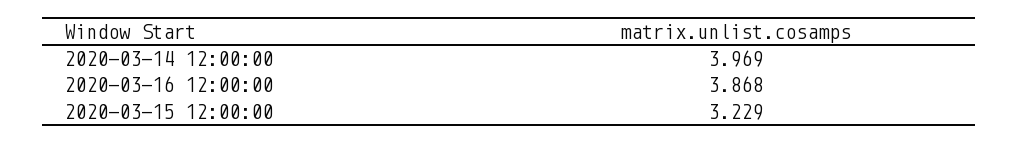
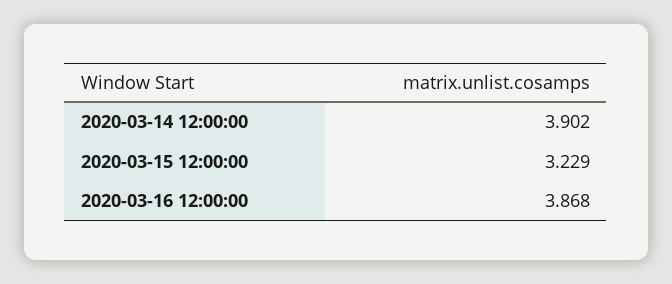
  {
-   "2020-03-14 12:00:00": 3.969,
+   "2020-03-14 12:00:00": 3.902,
    "2020-03-16 12:00:00": 3.868,
    "2020-03-15 12:00:00": 3.229
  }

